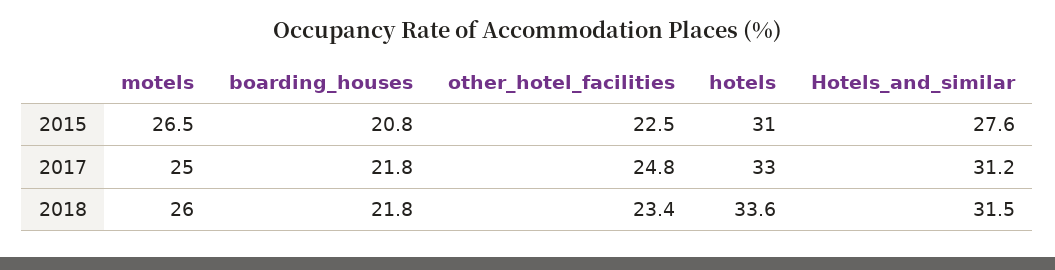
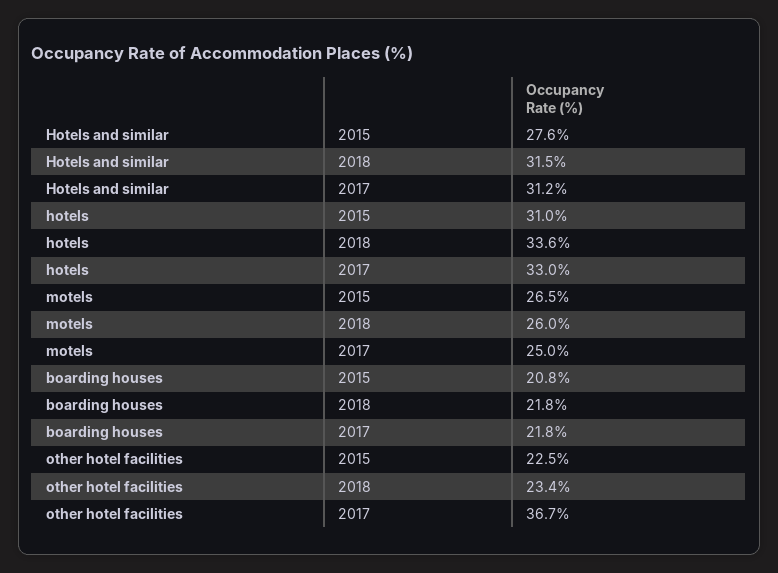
  {
    "motels": {
      "2015": 26.5,
      "2017": 25,
      "2018": 26
    },
    "boarding_houses": {
      "2015": 20.8,
      "2017": 21.8,
      "2018": 21.8
    },
    "other_hotel_facilities": {
      "2015": 22.5,
-     "2017": 24.8,
+     "2017": 36.7,
      "2018": 23.4
    },
    "hotels": {
      "2015": 31,
      "2017": 33,
      "2018": 33.6
    },
    "Hotels_and_similar": {
      "2015": 27.6,
      "2017": 31.2,
      "2018": 31.5
    }
  }

